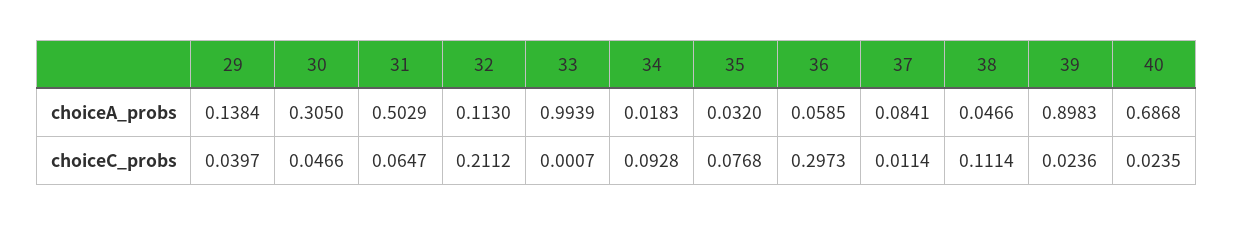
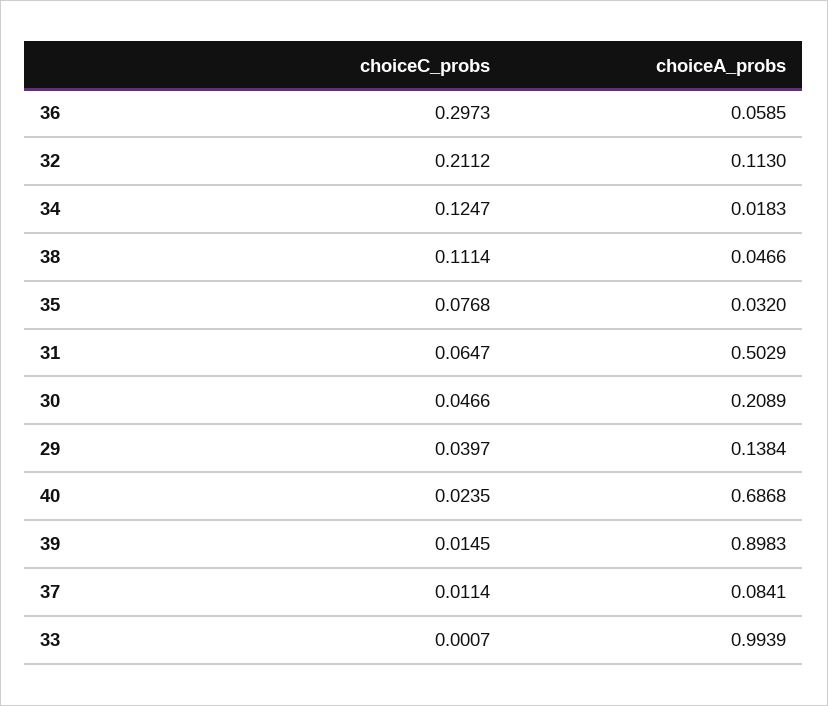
  {
    "29": {
      "choiceA_probs": 0.1384,
      "choiceC_probs": 0.0397
    },
    "30": {
-     "choiceA_probs": 0.305,
+     "choiceA_probs": 0.2089,
      "choiceC_probs": 0.0466
    },
    "31": {
      "choiceA_probs": 0.5029,
      "choiceC_probs": 0.0647
    },
    "32": {
      "choiceA_probs": 0.113,
      "choiceC_probs": 0.2112
    },
    "33": {
      "choiceA_probs": 0.9939,
      "choiceC_probs": 0.0007
    },
    "34": {
      "choiceA_probs": 0.0183,
-     "choiceC_probs": 0.0928
+     "choiceC_probs": 0.1247
    },
    "35": {
      "choiceA_probs": 0.032,
      "choiceC_probs": 0.0768
    },
    "36": {
      "choiceA_probs": 0.0585,
      "choiceC_probs": 0.2973
    },
    "37": {
      "choiceA_probs": 0.0841,
      "choiceC_probs": 0.0114
    },
    "38": {
      "choiceA_probs": 0.0466,
      "choiceC_probs": 0.1114
    },
    "39": {
      "choiceA_probs": 0.8983,
-     "choiceC_probs": 0.0236
+     "choiceC_probs": 0.0145
    },
    "40": {
      "choiceA_probs": 0.6868,
      "choiceC_probs": 0.0235
    }
  }

